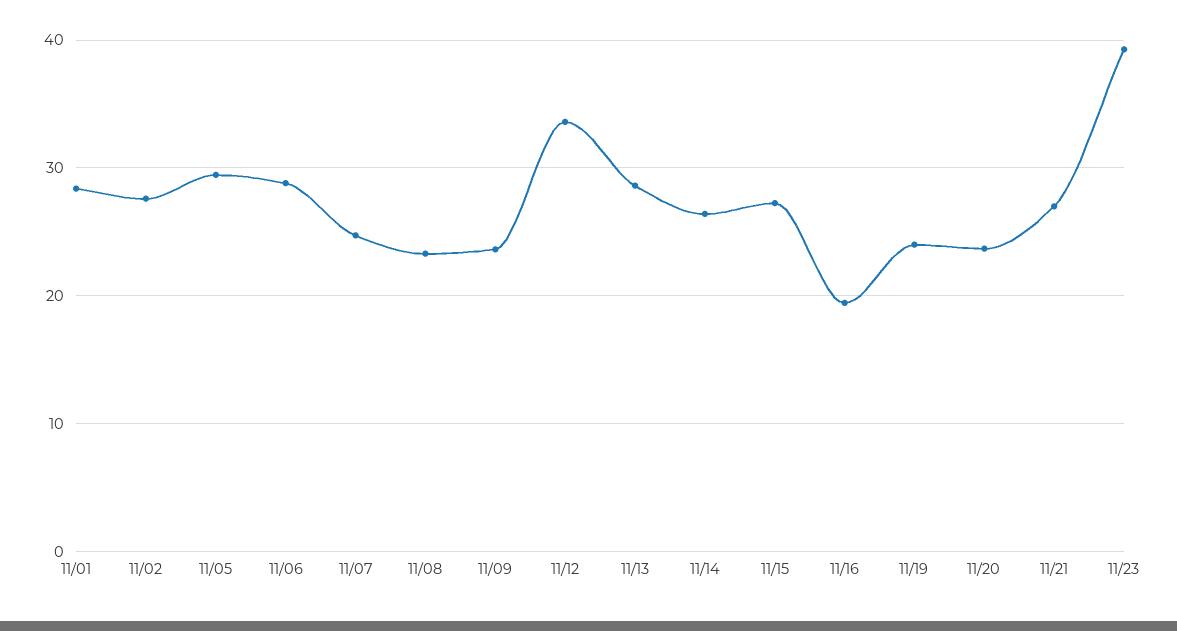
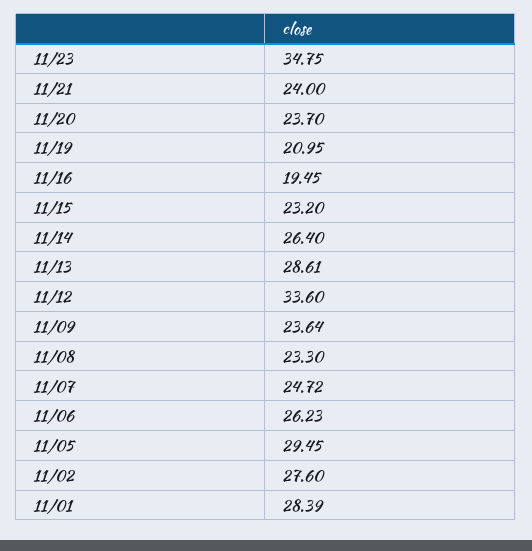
  {
    "11/01": 28.39,
    "11/02": 27.6,
    "11/05": 29.45,
-   "11/06": 29,
+   "11/06": 26.23,
    "11/07": 24.72,
    "11/08": 23.3,
    "11/09": 23.64,
    "11/12": 33.6,
    "11/13": 28.61,
    "11/14": 26.4,
-   "11/15": 27,
+   "11/15": 23.2,
    "11/16": 19.45,
-   "11/19": 24,
+   "11/19": 20.95,
    "11/20": 23.7,
-   "11/21": 27,
+   "11/21": 24,
-   "11/23": 39
+   "11/23": 34.75
  }

